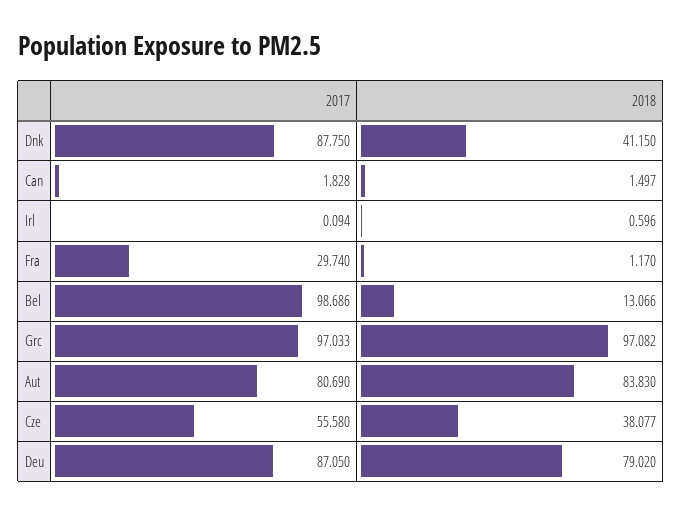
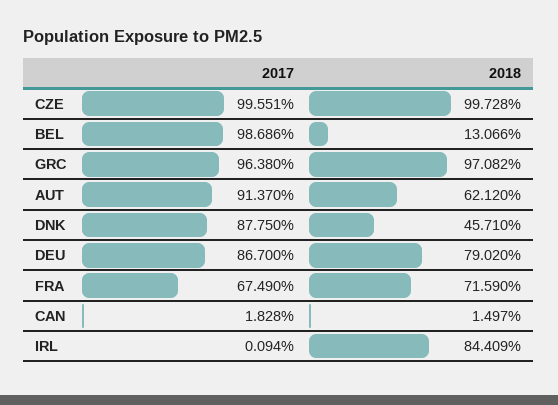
  {
    "2017": {
      "Dnk": 87.75,
      "Can": 1.828,
      "Irl": 0.094,
-     "Fra": 29.74,
+     "Fra": 67.49,
      "Bel": 98.686,
-     "Grc": 97.033,
+     "Grc": 96.38,
-     "Aut": 80.69,
+     "Aut": 91.37,
-     "Cze": 55.58,
+     "Cze": 99.551,
-     "Deu": 87.05
+     "Deu": 86.7
    },
    "2018": {
-     "Dnk": 41.15,
+     "Dnk": 45.71,
      "Can": 1.497,
-     "Irl": 0.596,
+     "Irl": 84.409,
-     "Fra": 1.17,
+     "Fra": 71.59,
      "Bel": 13.066,
      "Grc": 97.082,
-     "Aut": 83.83,
+     "Aut": 62.12,
-     "Cze": 38.077,
+     "Cze": 99.728,
      "Deu": 79.02
    }
  }

